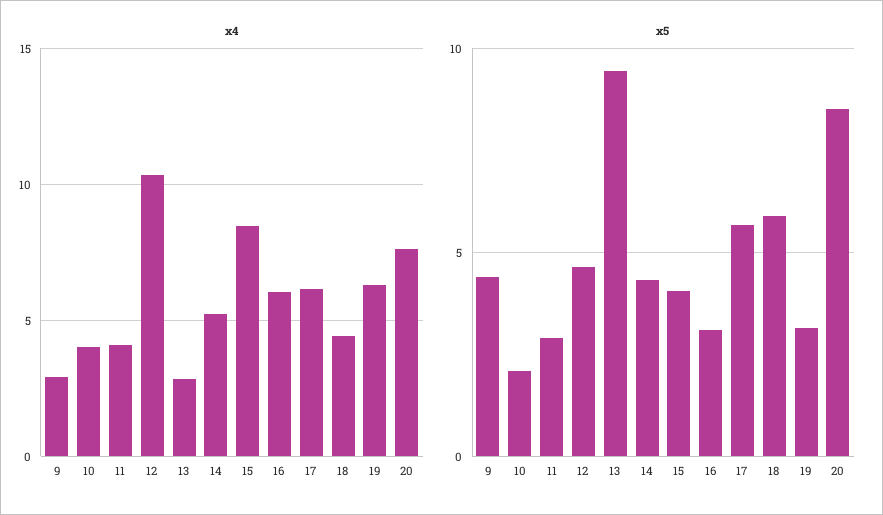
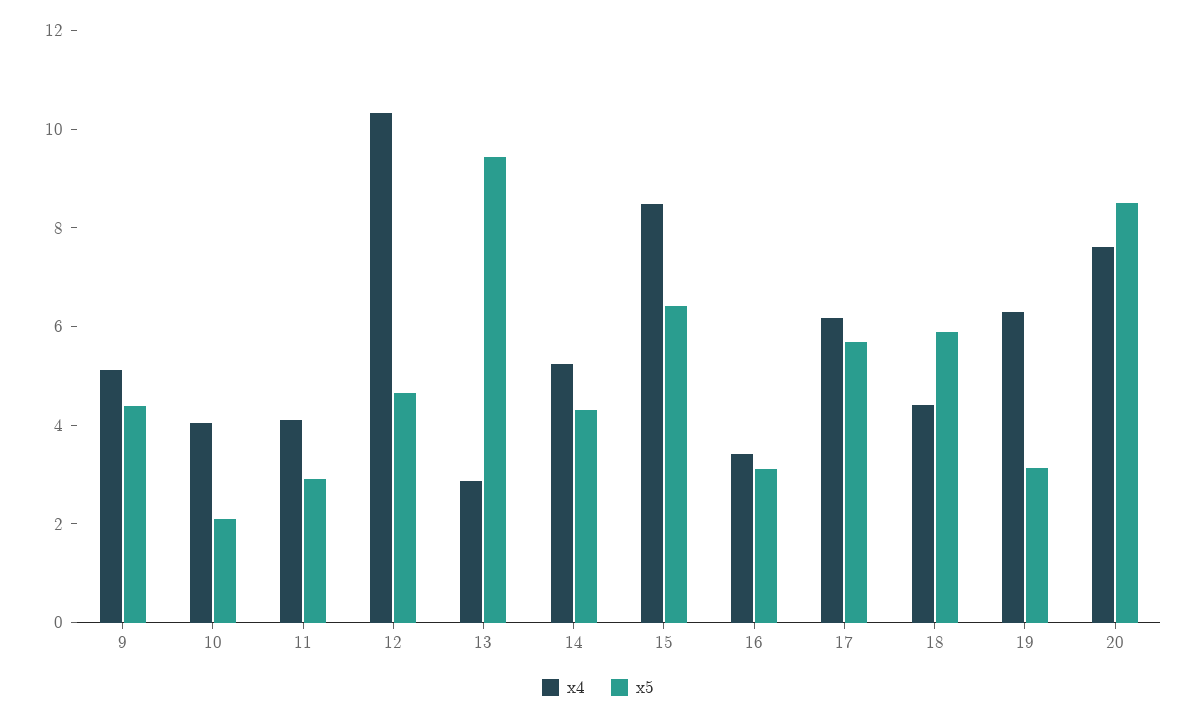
  {
    "x4": {
-     "9": 3,
+     "9": 5,
      "10": 4,
      "11": 4,
      "12": 10.5,
      "13": 3,
      "14": 5,
      "15": 8.5,
-     "16": 6,
+     "16": 3.5,
      "17": 6,
      "18": 4.5,
      "19": 6.5,
      "20": 7.5
    },
    "x5": {
      "9": 4.5,
      "10": 2,
      "11": 3,
      "12": 4.5,
      "13": 9.5,
      "14": 4.5,
-     "15": 4,
+     "15": 6.5,
      "16": 3,
      "17": 5.5,
      "18": 6,
      "19": 3,
      "20": 8.5
    }
  }

